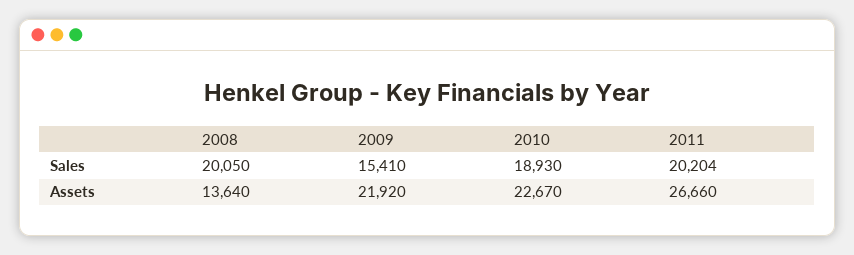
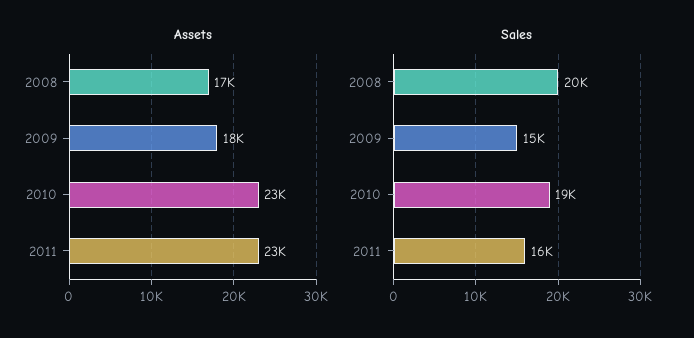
  {
    "Sales": {
      "2008": 20050,
      "2009": 15410,
      "2010": 18930,
-     "2011": 20204
+     "2011": 16000
    },
    "Assets": {
-     "2008": 13640,
+     "2008": 17000,
-     "2009": 21920,
+     "2009": 18000,
      "2010": 22670,
-     "2011": 26660
+     "2011": 23000
    }
  }

